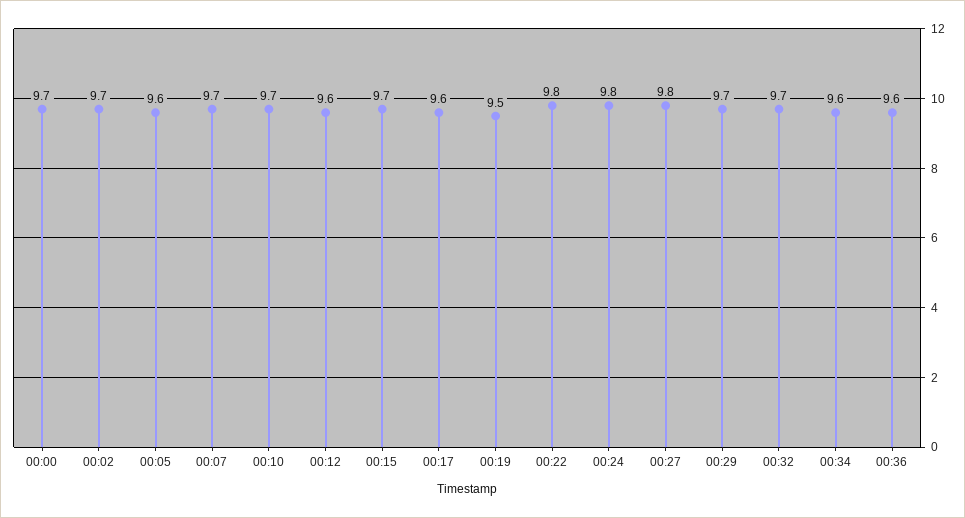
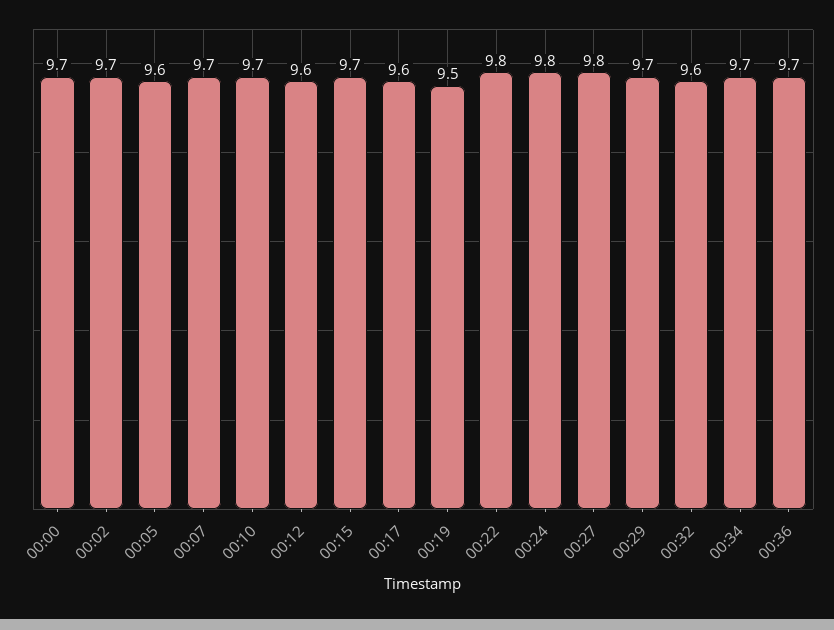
  {
    "00:00": 9.7,
    "00:02": 9.7,
    "00:05": 9.6,
    "00:07": 9.7,
    "00:10": 9.7,
    "00:12": 9.6,
    "00:15": 9.7,
    "00:17": 9.6,
    "00:19": 9.5,
    "00:22": 9.8,
    "00:24": 9.8,
    "00:27": 9.8,
    "00:29": 9.7,
-   "00:32": 9.7,
+   "00:32": 9.6,
-   "00:34": 9.6,
+   "00:34": 9.7,
-   "00:36": 9.6
+   "00:36": 9.7
  }

